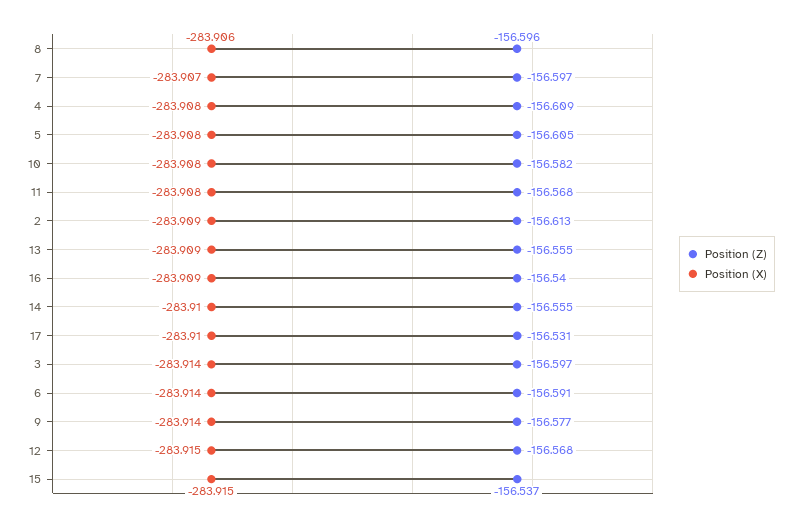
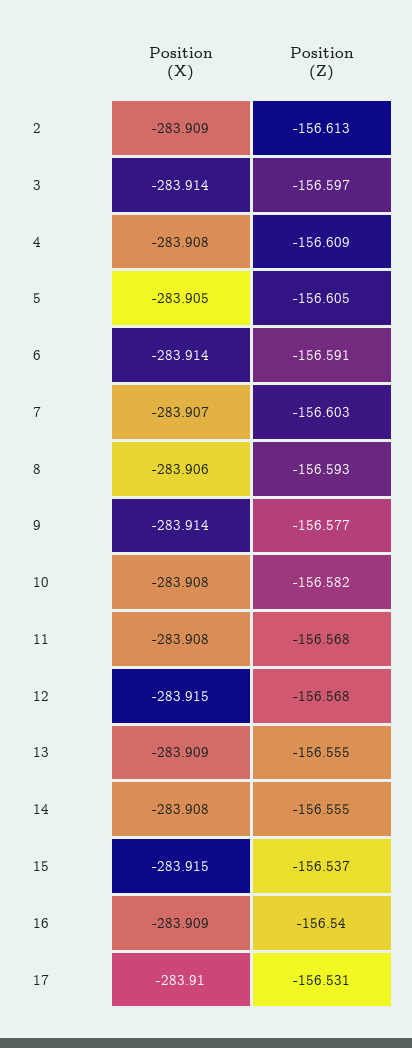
  {
    "Position (Z)": {
-     "8": -156.596,
+     "8": -156.593,
-     "7": -156.597,
+     "7": -156.603,
      "4": -156.609,
      "5": -156.605,
      "10": -156.582,
      "11": -156.568,
      "2": -156.613,
      "13": -156.555,
      "16": -156.54,
      "14": -156.555,
      "17": -156.531,
      "3": -156.597,
      "6": -156.591,
      "9": -156.577,
      "12": -156.568,
      "15": -156.537
    },
    "Position (X)": {
      "8": -283.906,
      "7": -283.907,
      "4": -283.908,
-     "5": -283.908,
+     "5": -283.905,
      "10": -283.908,
      "11": -283.908,
      "2": -283.909,
      "13": -283.909,
      "16": -283.909,
-     "14": -283.91,
+     "14": -283.908,
      "17": -283.91,
      "3": -283.914,
      "6": -283.914,
      "9": -283.914,
      "12": -283.915,
      "15": -283.915
    }
  }

